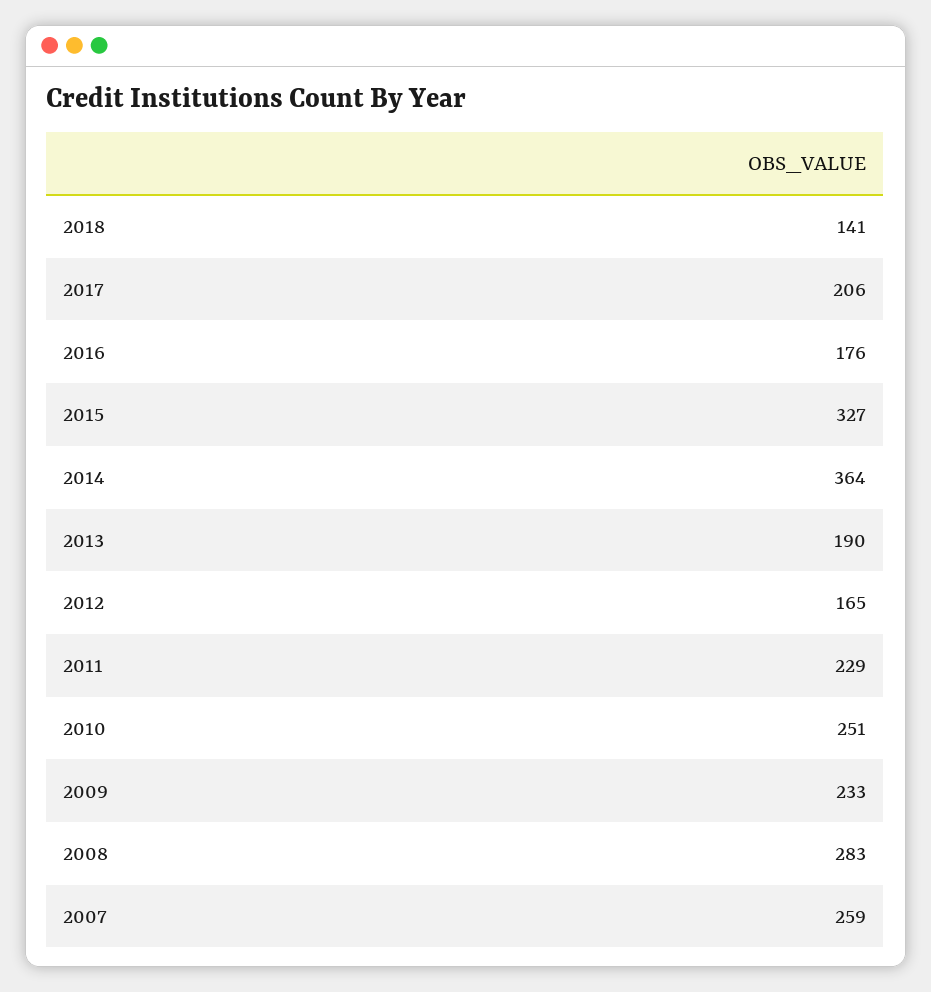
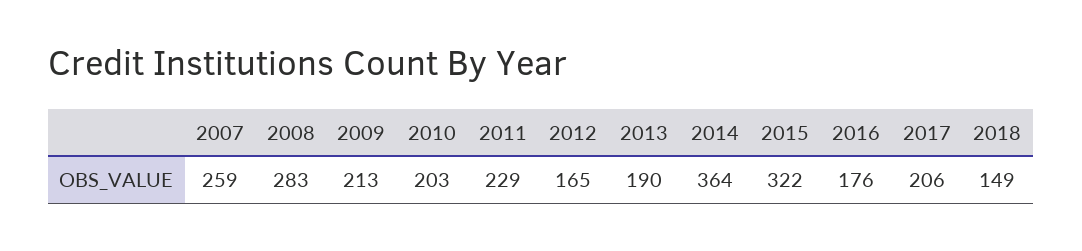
  {
-   "2018": 141,
+   "2018": 149,
    "2017": 206,
    "2016": 176,
-   "2015": 327,
+   "2015": 322,
    "2014": 364,
    "2013": 190,
    "2012": 165,
    "2011": 229,
-   "2010": 251,
+   "2010": 203,
-   "2009": 233,
+   "2009": 213,
    "2008": 283,
    "2007": 259
  }

